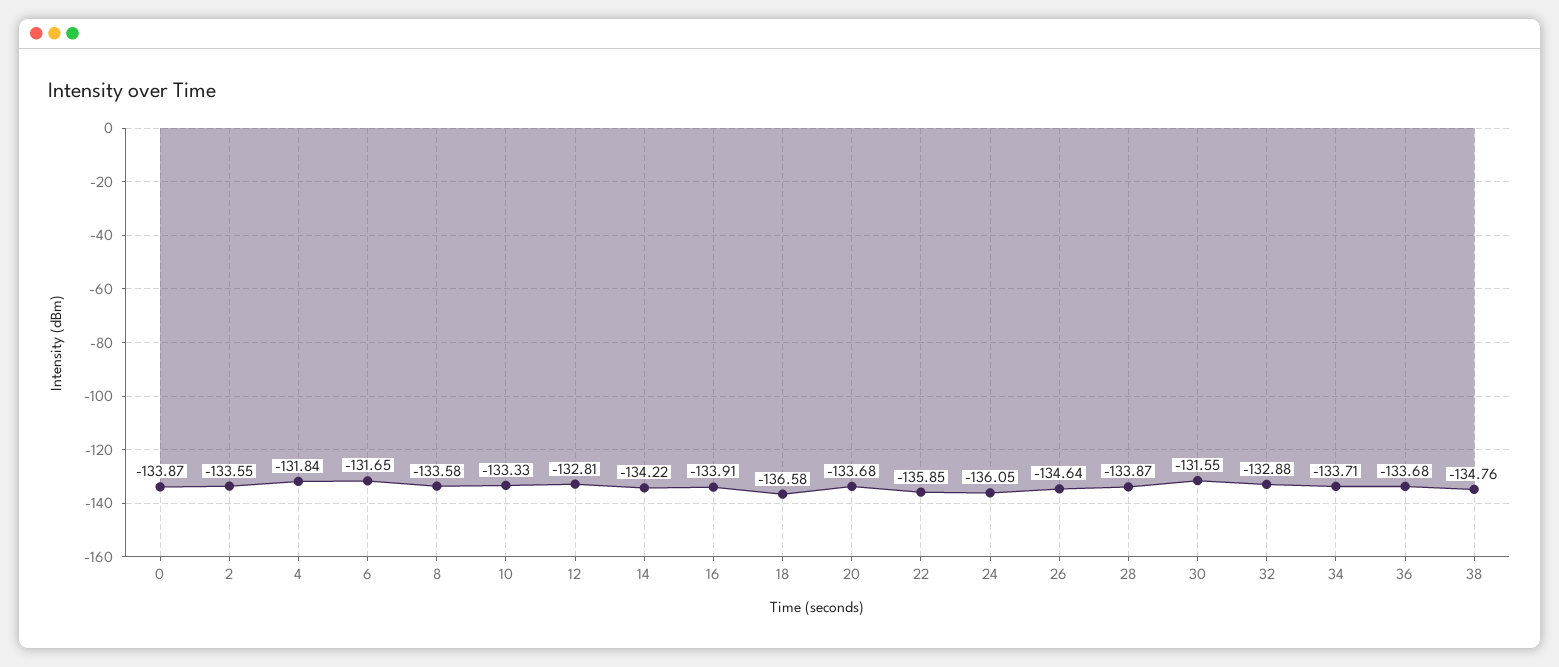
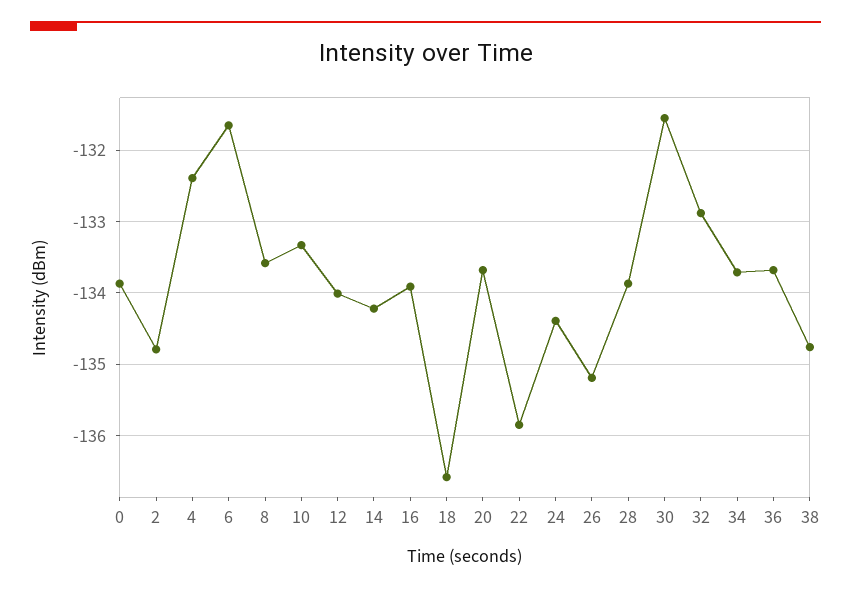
  {
    "0": -133.87,
-   "2": -133.55,
+   "2": -134.8,
-   "4": -131.84,
+   "4": -132.4,
    "6": -131.65,
    "8": -133.58,
    "10": -133.33,
-   "12": -132.81,
+   "12": -134,
    "14": -134.22,
    "16": -133.91,
    "18": -136.58,
    "20": -133.68,
    "22": -135.85,
-   "24": -136.05,
+   "24": -134.4,
-   "26": -134.64,
+   "26": -135.2,
    "28": -133.87,
    "30": -131.55,
    "32": -132.88,
    "34": -133.71,
    "36": -133.68,
    "38": -134.76
  }

